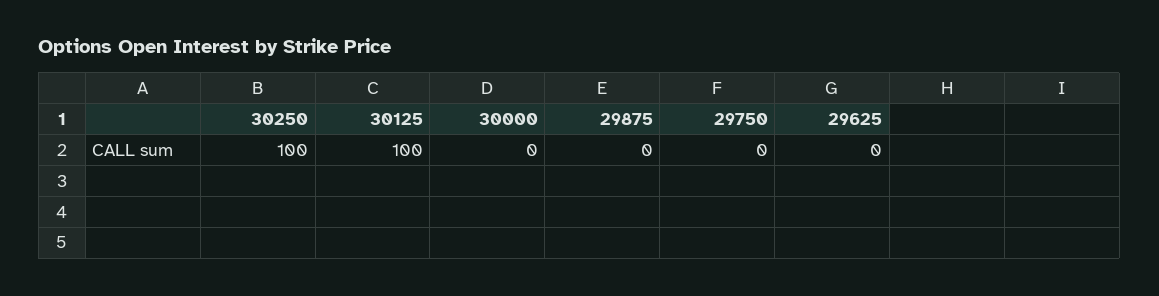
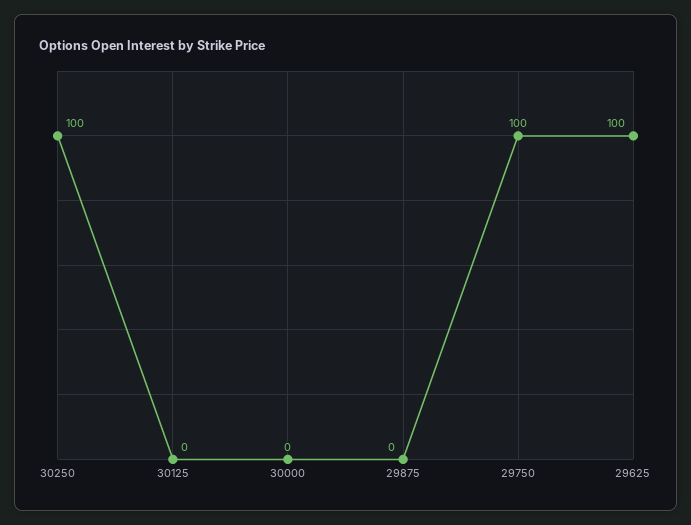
  {
    "30250": 100,
-   "30125": 100,
+   "30125": 0,
    "30000": 0,
    "29875": 0,
-   "29750": 0,
+   "29750": 100,
-   "29625": 0
+   "29625": 100
  }

